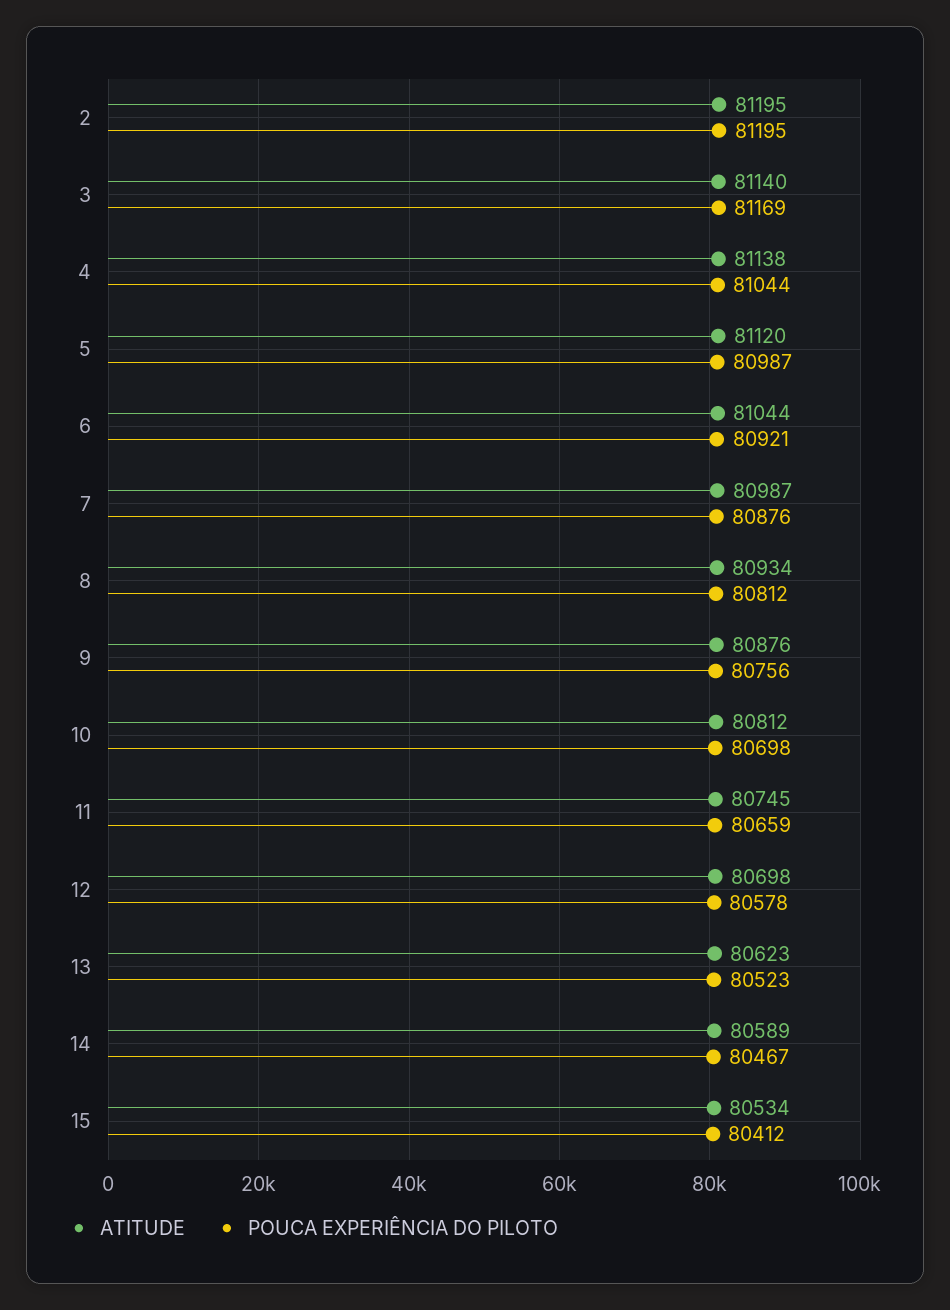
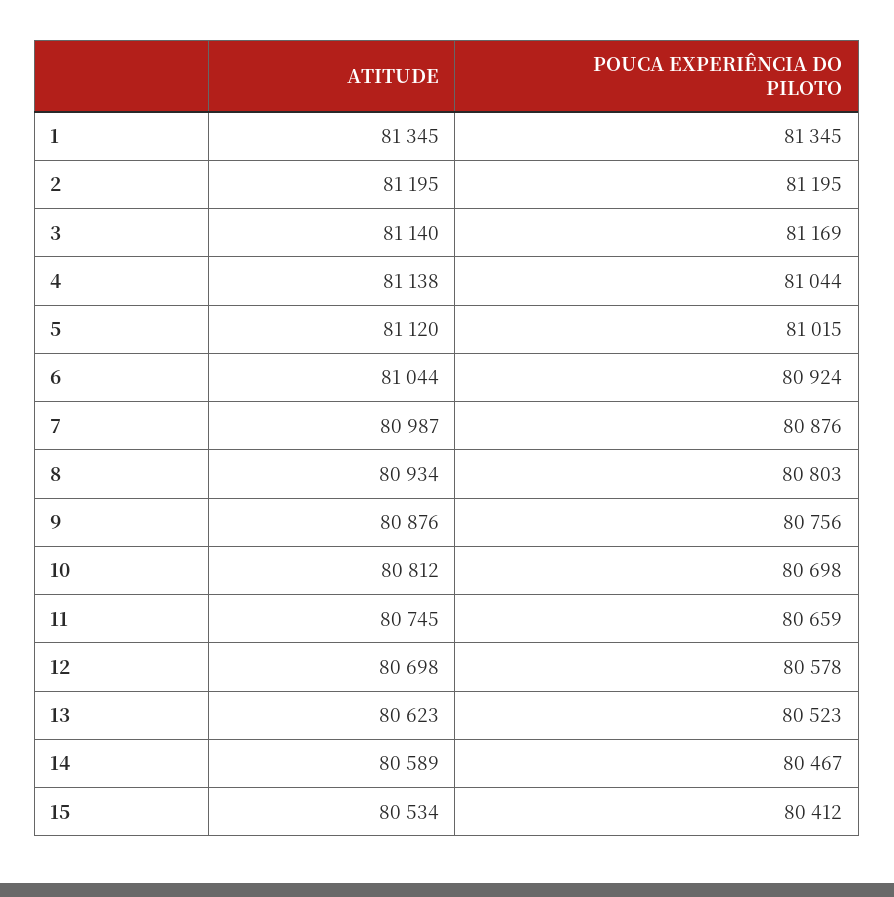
  {
    "ATITUDE": {
      "2": 81195,
      "3": 81140,
      "4": 81138,
      "5": 81120,
      "6": 81044,
      "7": 80987,
      "8": 80934,
      "9": 80876,
      "10": 80812,
      "11": 80745,
      "12": 80698,
      "13": 80623,
      "14": 80589,
-     "15": 80534
+     "15": 80534,
+     "1": 81345
    },
    "POUCA EXPERIÊNCIA DO PILOTO": {
      "2": 81195,
      "3": 81169,
      "4": 81044,
-     "5": 80987,
+     "5": 81015,
-     "6": 80921,
+     "6": 80924,
      "7": 80876,
-     "8": 80812,
+     "8": 80803,
      "9": 80756,
      "10": 80698,
      "11": 80659,
      "12": 80578,
      "13": 80523,
      "14": 80467,
-     "15": 80412
+     "15": 80412,
+     "1": 81345
    }
  }

